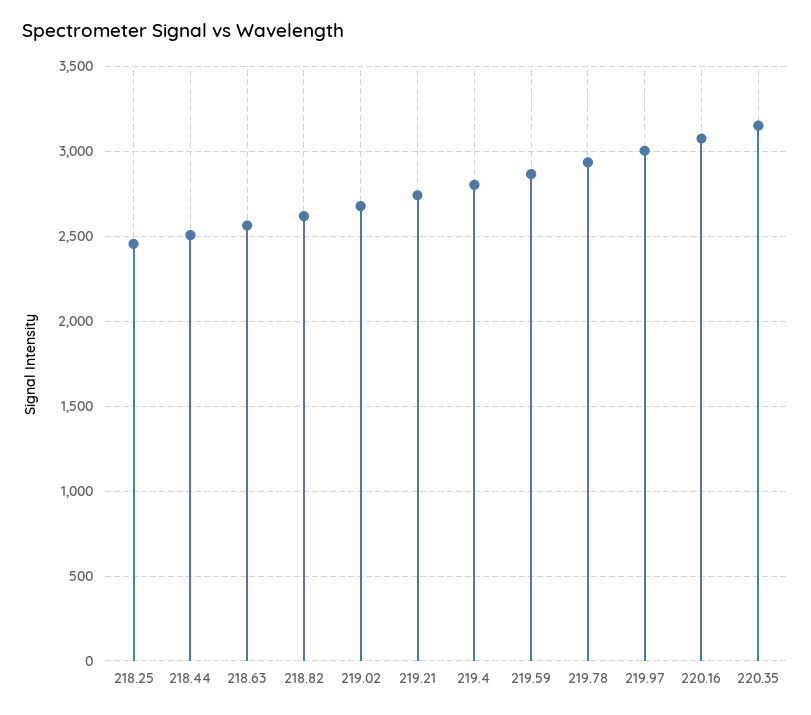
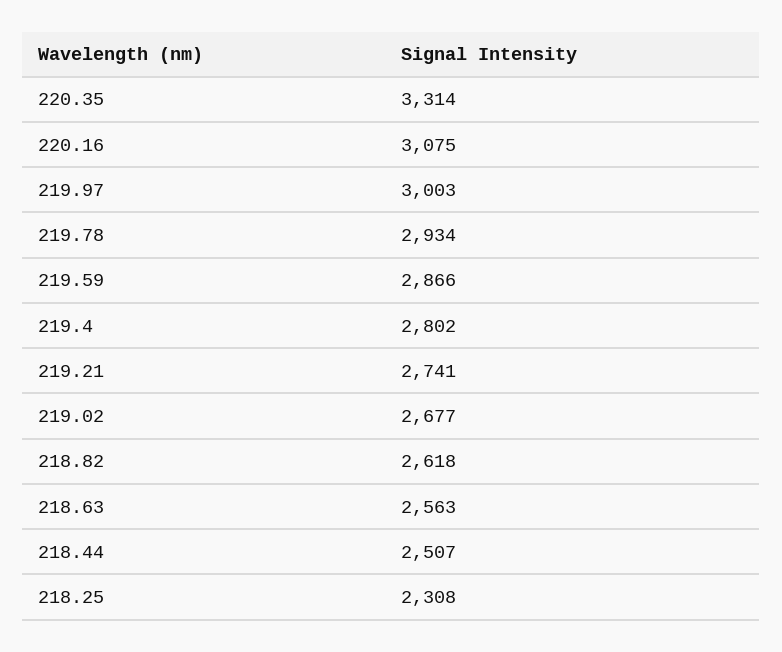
  {
-   "218.25": 2450,
+   "218.25": 2308,
    "218.44": 2507,
    "218.63": 2563,
    "218.82": 2618,
    "219.02": 2677,
    "219.21": 2741,
    "219.4": 2802,
    "219.59": 2866,
    "219.78": 2934,
    "219.97": 3003,
    "220.16": 3075,
-   "220.35": 3150
+   "220.35": 3314
  }

